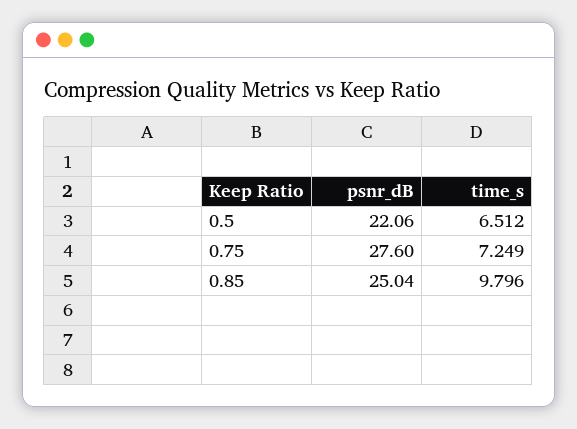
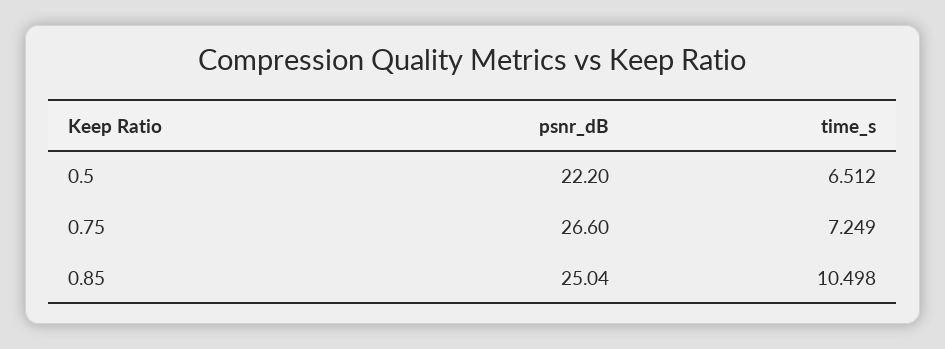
  {
    "psnr_dB": {
-     "0.5": 22.06,
+     "0.5": 22.2,
-     "0.75": 27.6,
+     "0.75": 26.6,
      "0.85": 25.04
    },
    "time_s": {
      "0.5": 6.512,
      "0.75": 7.249,
-     "0.85": 9.796
+     "0.85": 10.498
    }
  }

